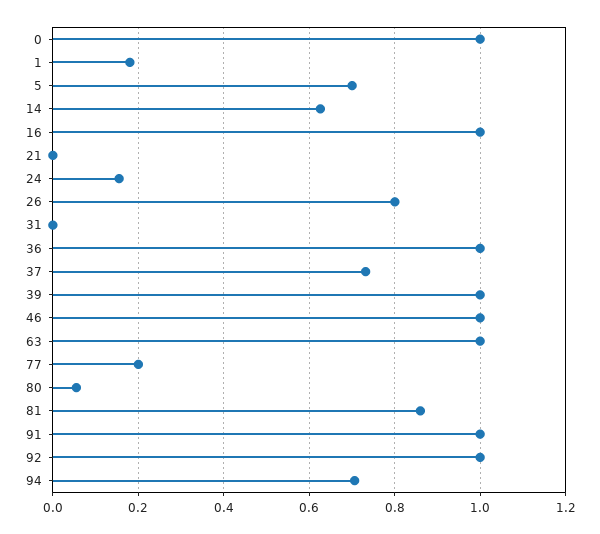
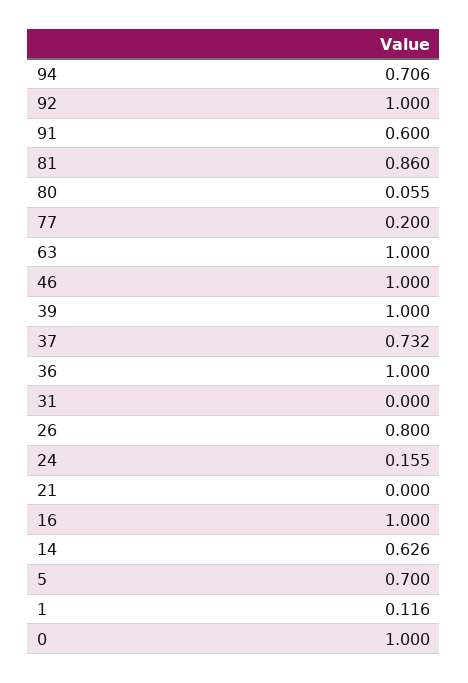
  {
    "0": 1,
-   "1": 0.18,
+   "1": 0.116,
    "5": 0.7,
    "14": 0.626,
    "16": 1,
    "21": 0,
    "24": 0.155,
    "26": 0.8,
    "31": 0,
    "36": 1,
    "37": 0.732,
    "39": 1,
    "46": 1,
    "63": 1,
    "77": 0.2,
    "80": 0.055,
    "81": 0.86,
-   "91": 1,
+   "91": 0.6,
    "92": 1,
    "94": 0.706
  }

